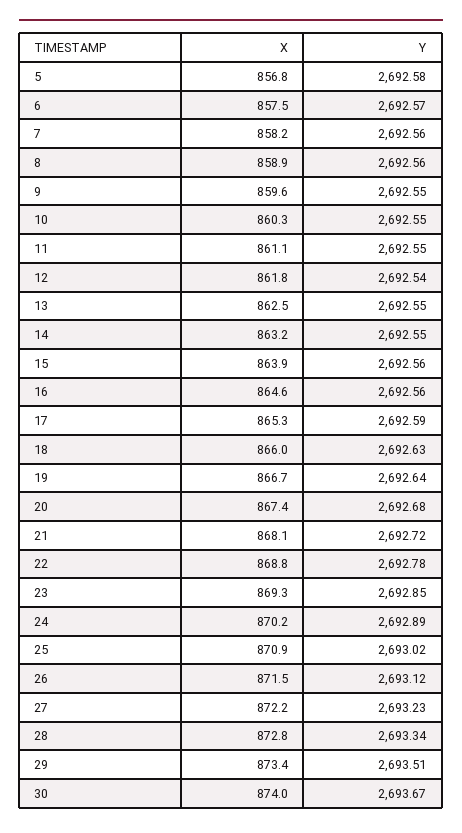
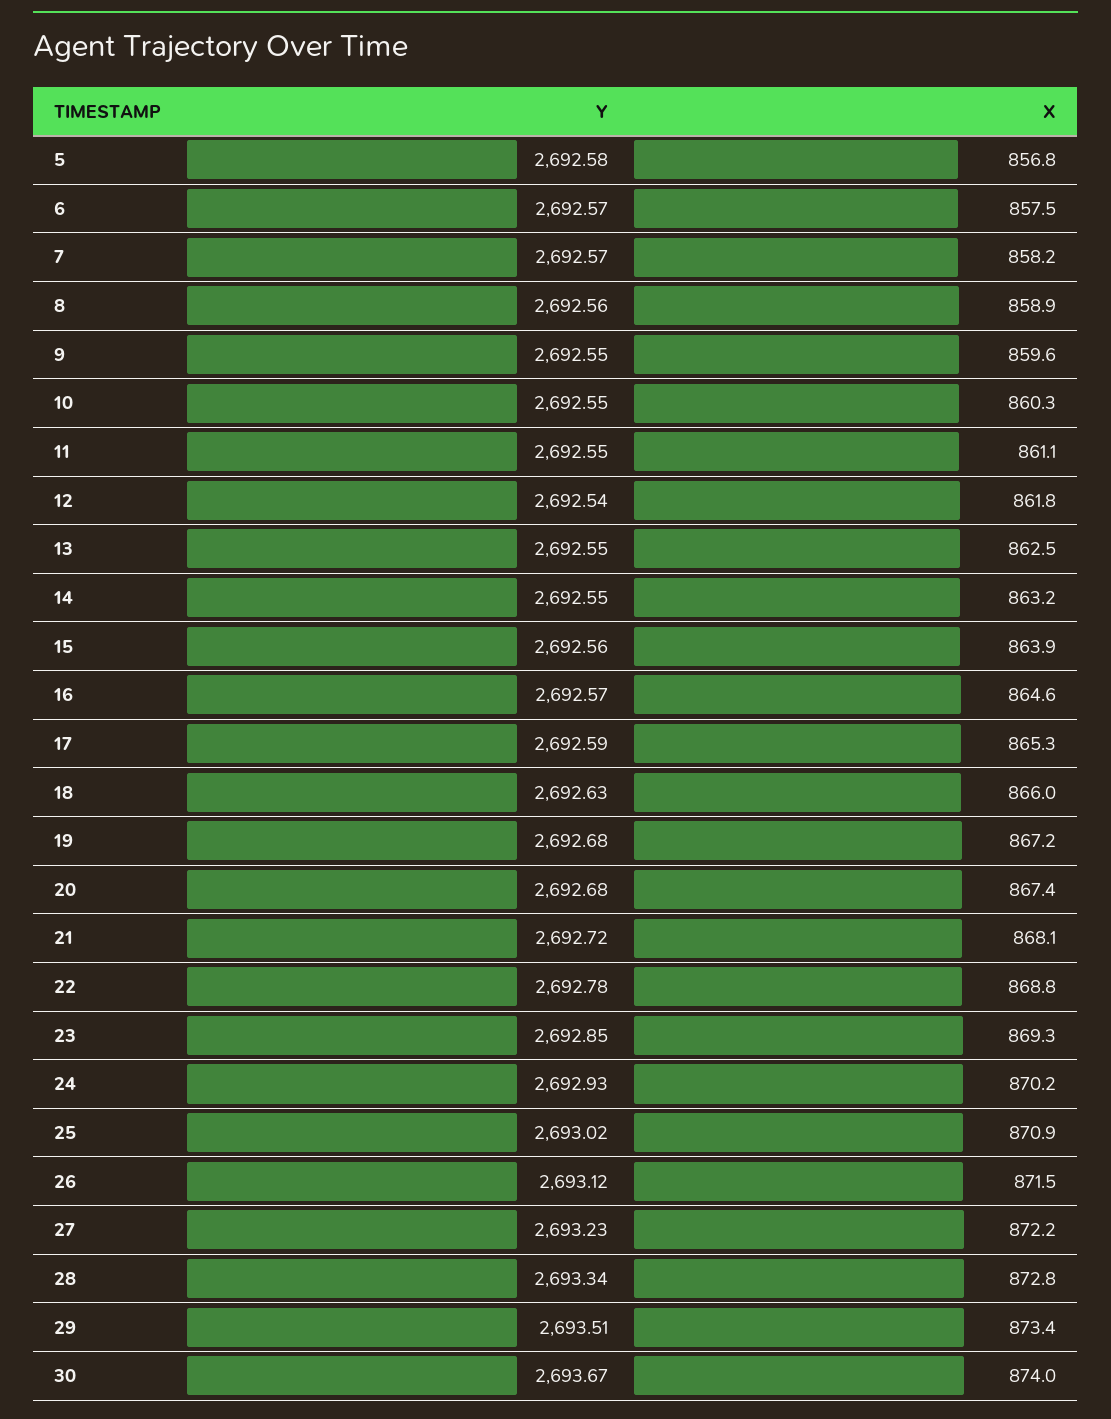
  {
    "X": {
      "5": 856.8,
      "6": 857.5,
      "7": 858.2,
      "8": 858.9,
      "9": 859.6,
      "10": 860.3,
      "11": 861.1,
      "12": 861.8,
      "13": 862.5,
      "14": 863.2,
      "15": 863.9,
      "16": 864.6,
      "17": 865.3,
      "18": 866,
-     "19": 866.7,
+     "19": 867.2,
      "20": 867.4,
      "21": 868.1,
      "22": 868.8,
      "23": 869.3,
      "24": 870.2,
      "25": 870.9,
      "26": 871.5,
      "27": 872.2,
      "28": 872.8,
      "29": 873.4,
      "30": 874
    },
    "Y": {
      "5": 2692.58,
      "6": 2692.57,
-     "7": 2692.56,
+     "7": 2692.57,
      "8": 2692.56,
      "9": 2692.55,
      "10": 2692.55,
      "11": 2692.55,
      "12": 2692.54,
      "13": 2692.55,
      "14": 2692.55,
      "15": 2692.56,
-     "16": 2692.56,
+     "16": 2692.57,
      "17": 2692.59,
      "18": 2692.63,
-     "19": 2692.64,
+     "19": 2692.68,
      "20": 2692.68,
      "21": 2692.72,
      "22": 2692.78,
      "23": 2692.85,
-     "24": 2692.89,
+     "24": 2692.93,
      "25": 2693.02,
      "26": 2693.12,
      "27": 2693.23,
      "28": 2693.34,
      "29": 2693.51,
      "30": 2693.67
    }
  }

